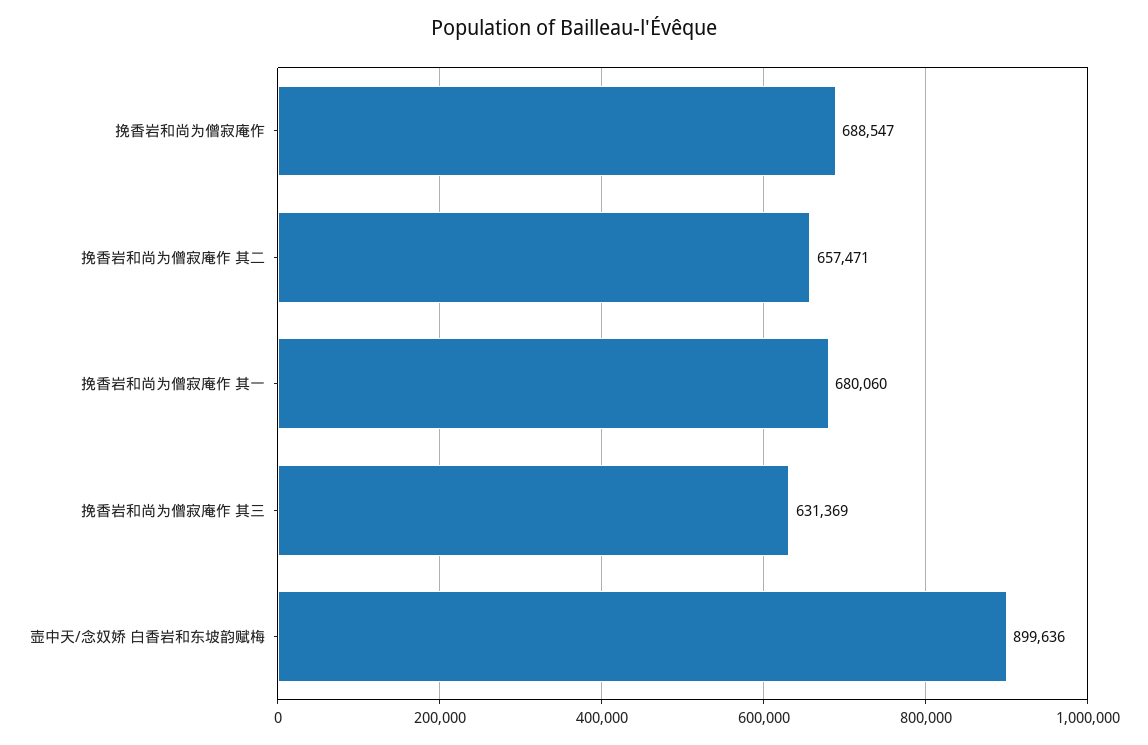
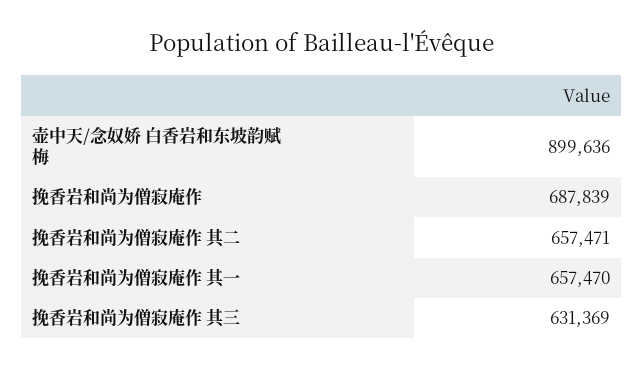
  {
-   "挽香岩和尚为僧寂庵作": 688547,
+   "挽香岩和尚为僧寂庵作": 687839,
    "挽香岩和尚为僧寂庵作 其二": 657471,
-   "挽香岩和尚为僧寂庵作 其一": 680060,
+   "挽香岩和尚为僧寂庵作 其一": 657470,
    "挽香岩和尚为僧寂庵作 其三": 631369,
    "壶中天/念奴娇 白香岩和东坡韵赋梅": 899636
  }

